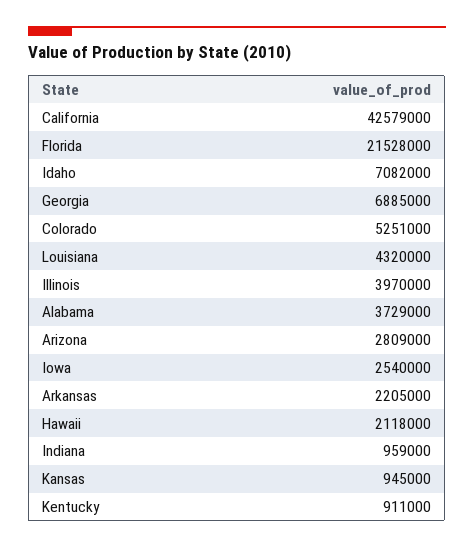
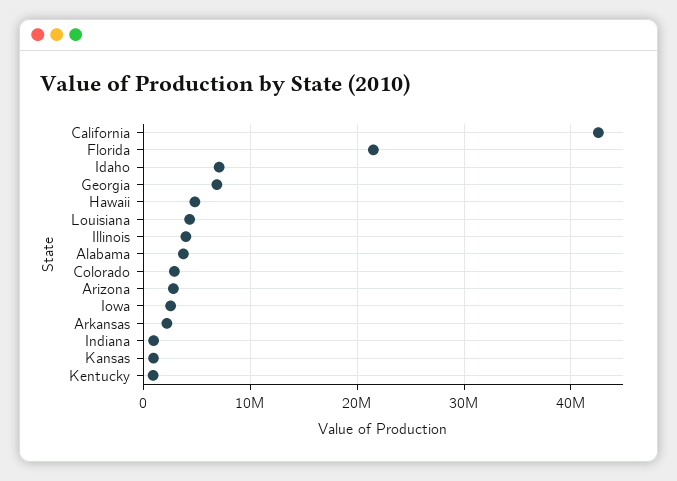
  {
    "California": 42579000,
    "Florida": 21528000,
    "Idaho": 7082000,
    "Georgia": 6885000,
-   "Colorado": 5251000,
+   "Colorado": 3000000,
    "Louisiana": 4320000,
    "Illinois": 3970000,
    "Alabama": 3729000,
    "Arizona": 2809000,
    "Iowa": 2540000,
    "Arkansas": 2205000,
-   "Hawaii": 2118000,
+   "Hawaii": 5000000,
    "Indiana": 959000,
    "Kansas": 945000,
    "Kentucky": 911000
  }

